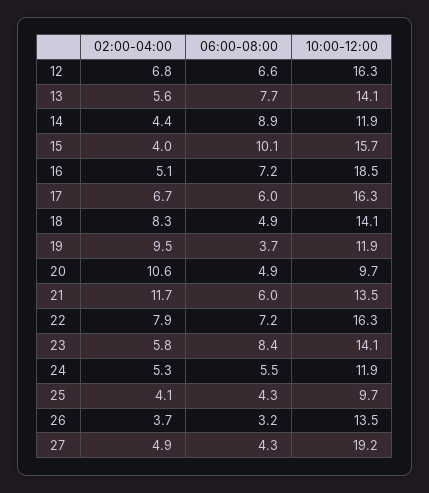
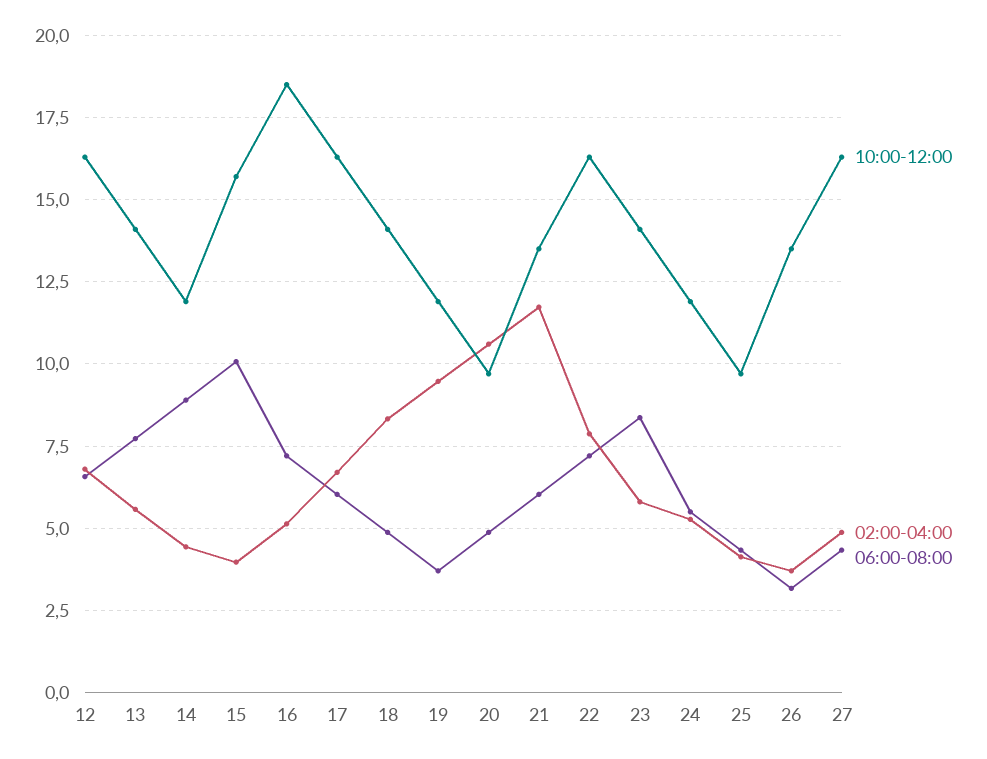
  {
    "02:00-04:00": {
      "12": 6.8,
      "13": 5.6,
      "14": 4.4,
      "15": 4,
      "16": 5.1,
      "17": 6.7,
      "18": 8.3,
      "19": 9.5,
      "20": 10.6,
      "21": 11.7,
      "22": 7.9,
      "23": 5.8,
      "24": 5.3,
      "25": 4.1,
      "26": 3.7,
      "27": 4.9
    },
    "06:00-08:00": {
      "12": 6.6,
      "13": 7.7,
      "14": 8.9,
      "15": 10.1,
      "16": 7.2,
      "17": 6,
      "18": 4.9,
      "19": 3.7,
      "20": 4.9,
      "21": 6,
      "22": 7.2,
      "23": 8.4,
      "24": 5.5,
      "25": 4.3,
      "26": 3.2,
      "27": 4.3
    },
    "10:00-12:00": {
      "12": 16.3,
      "13": 14.1,
      "14": 11.9,
      "15": 15.7,
      "16": 18.5,
      "17": 16.3,
      "18": 14.1,
      "19": 11.9,
      "20": 9.7,
      "21": 13.5,
      "22": 16.3,
      "23": 14.1,
      "24": 11.9,
      "25": 9.7,
      "26": 13.5,
-     "27": 19.2
+     "27": 16.25
    }
  }

